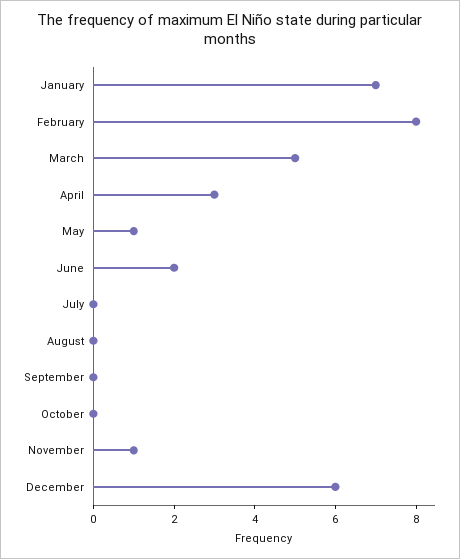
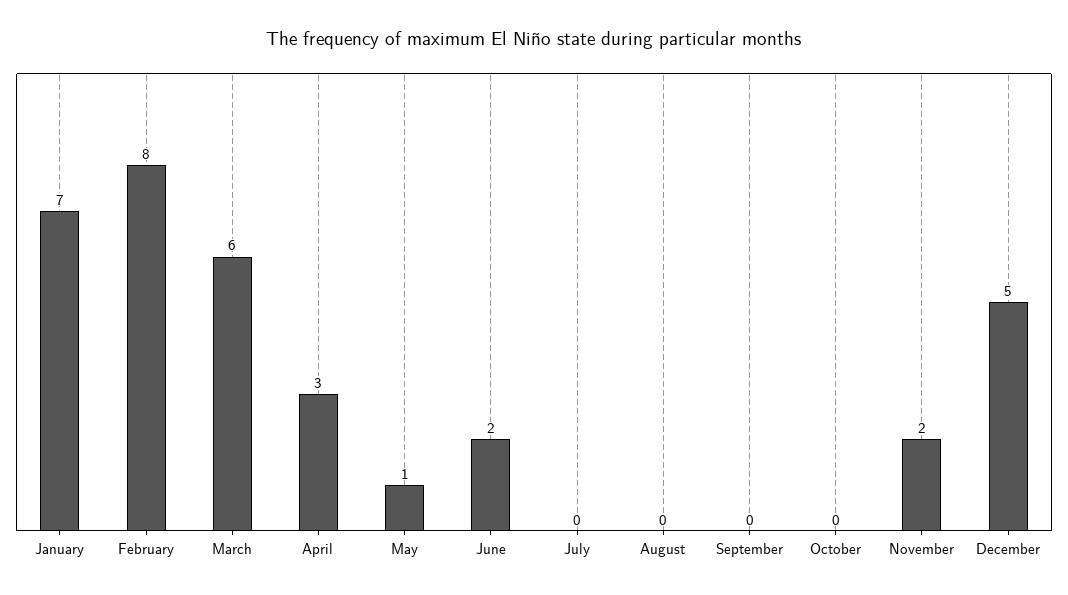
  {
    "January": 7,
    "February": 8,
-   "March": 5,
+   "March": 6,
    "April": 3,
    "May": 1,
    "June": 2,
    "July": 0,
    "August": 0,
    "September": 0,
    "October": 0,
-   "November": 1,
+   "November": 2,
-   "December": 6
+   "December": 5
  }

